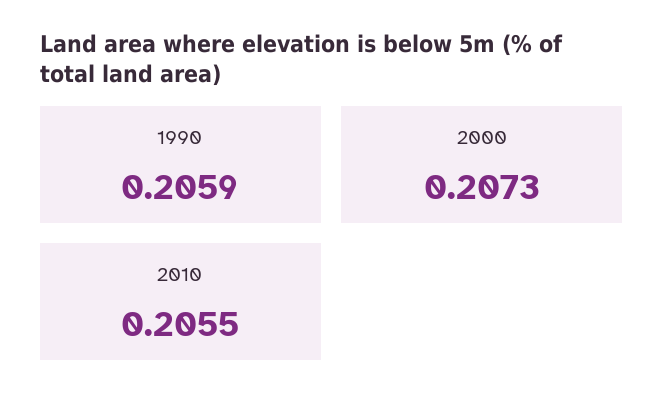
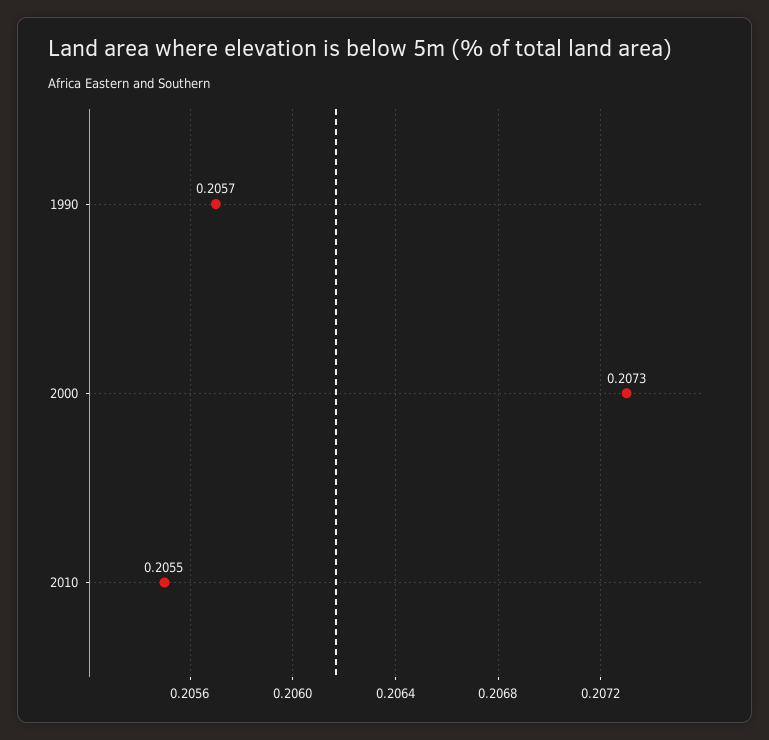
  {
-   "1990": 0.2059,
+   "1990": 0.2057,
    "2000": 0.2073,
    "2010": 0.2055
  }

